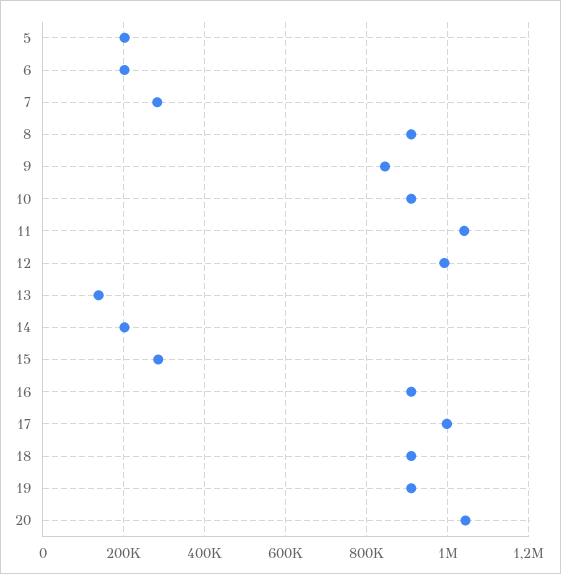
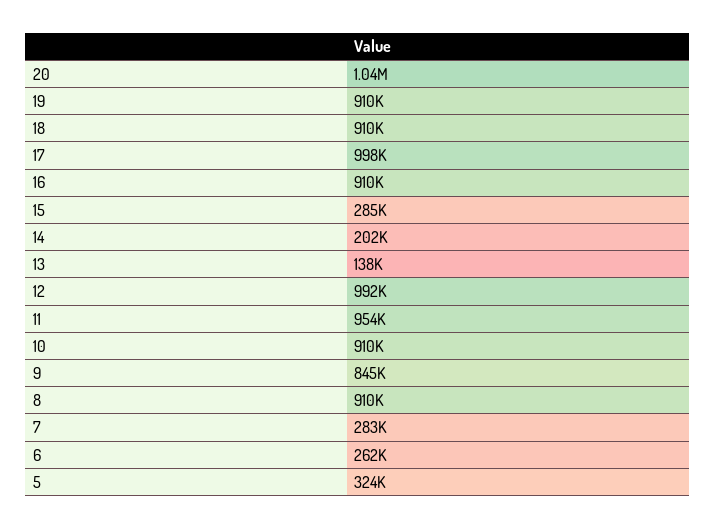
  {
-   "5": 200000,
+   "5": 324000,
-   "6": 200000,
+   "6": 262000,
    "7": 283000,
    "8": 910000,
    "9": 845000,
    "10": 910000,
-   "11": 1040000,
+   "11": 954000,
    "12": 992000,
    "13": 138000,
    "14": 202000,
    "15": 285000,
    "16": 910000,
    "17": 998000,
    "18": 910000,
    "19": 910000,
    "20": 1040000
  }

